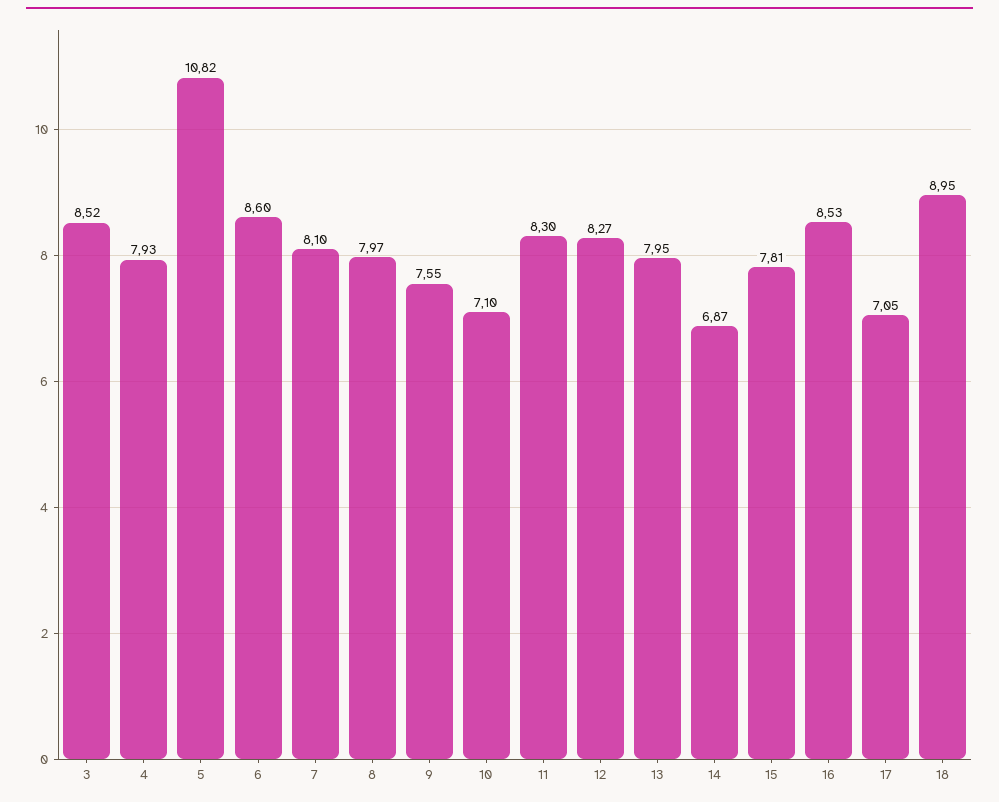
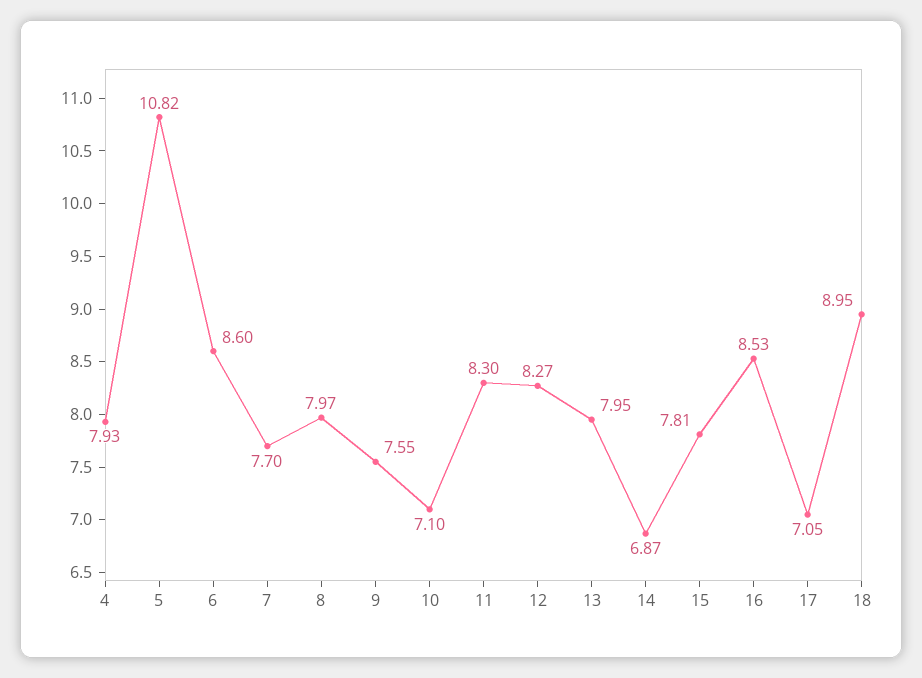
  {
-   "3": 8.52,
    "4": 7.93,
    "5": 10.82,
    "6": 8.6,
-   "7": 8.1,
+   "7": 7.7,
    "8": 7.97,
    "9": 7.55,
    "10": 7.1,
    "11": 8.3,
    "12": 8.27,
    "13": 7.95,
    "14": 6.87,
    "15": 7.81,
    "16": 8.53,
    "17": 7.05,
    "18": 8.95
  }

